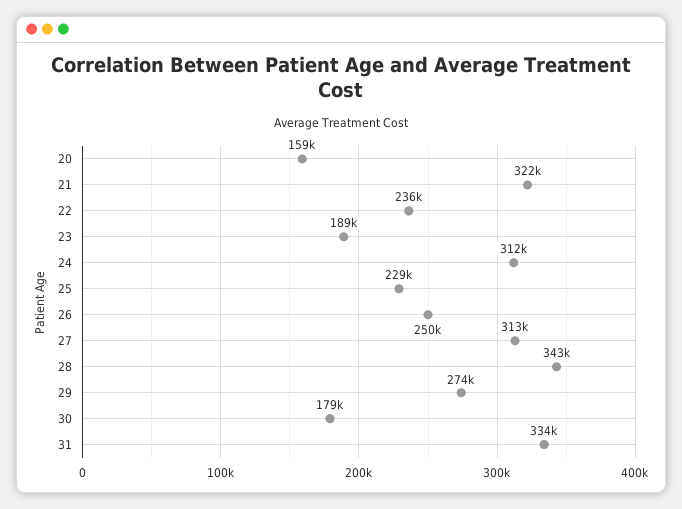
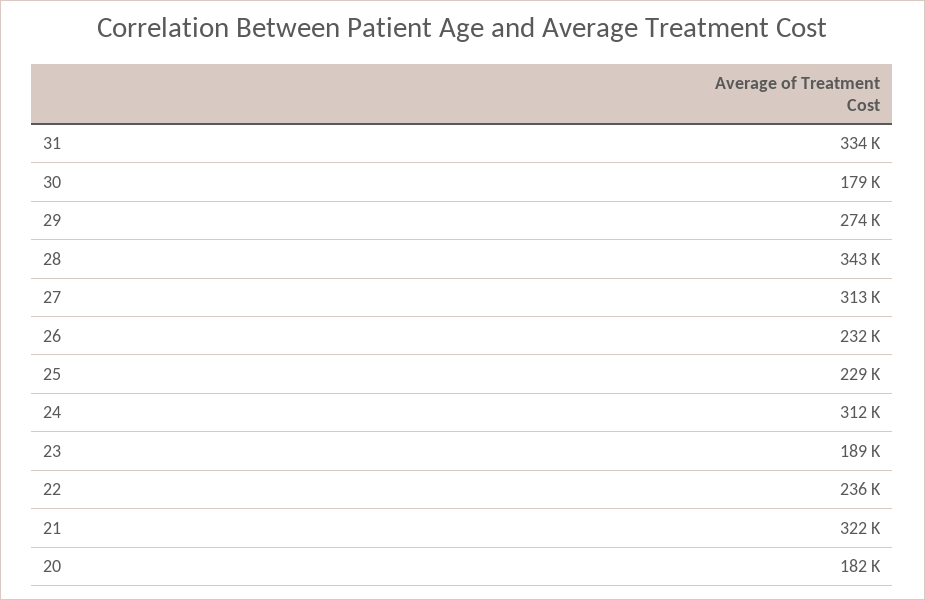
  {
-   "20": 159000,
+   "20": 182000,
    "21": 322000,
    "22": 236000,
    "23": 189000,
    "24": 312000,
    "25": 229000,
-   "26": 250000,
+   "26": 232000,
    "27": 313000,
    "28": 343000,
    "29": 274000,
    "30": 179000,
    "31": 334000
  }

